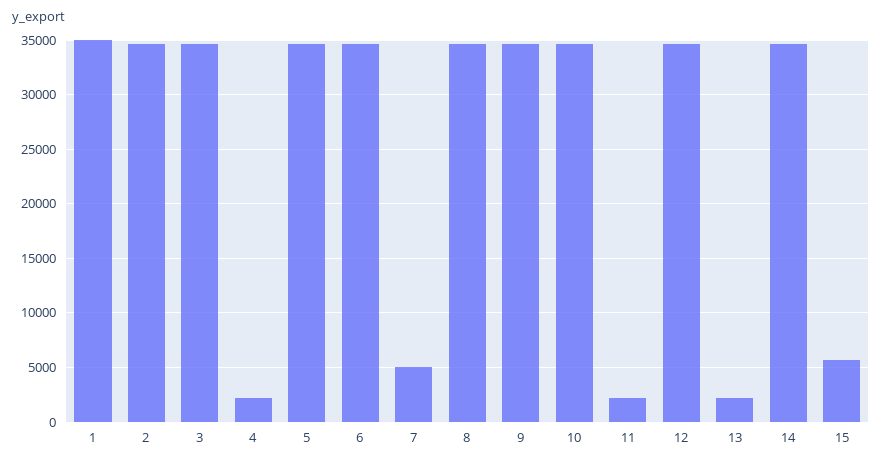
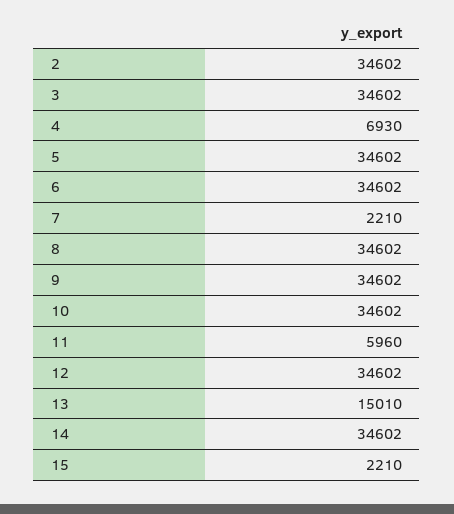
  {
-   "1": 35000,
    "2": 34602,
    "3": 34602,
-   "4": 2000,
+   "4": 6930,
    "5": 34602,
    "6": 34602,
-   "7": 5000,
+   "7": 2210,
    "8": 34602,
    "9": 34602,
    "10": 34602,
-   "11": 2000,
+   "11": 5960,
    "12": 34602,
-   "13": 2000,
+   "13": 15010,
    "14": 34602,
-   "15": 6000
+   "15": 2210
  }

